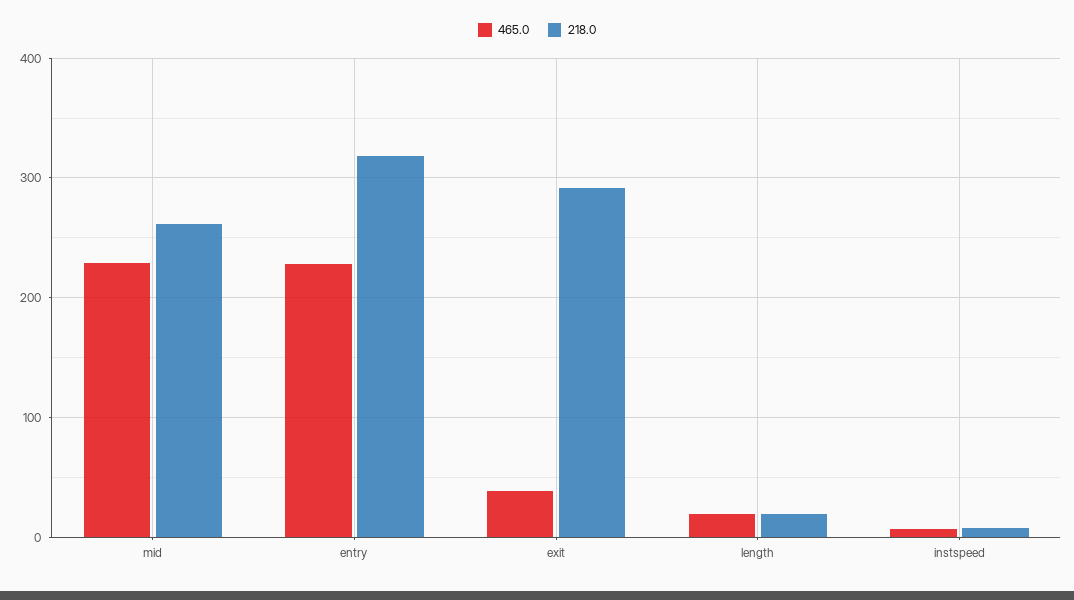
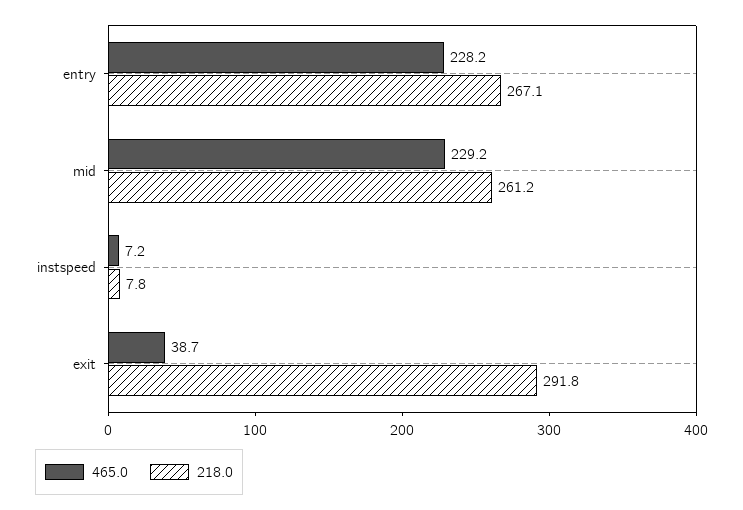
  {
    "465.0": {
      "mid": 229.2,
      "entry": 228.2,
      "exit": 38.7,
-     "length": 20,
      "instspeed": 7.2
    },
    "218.0": {
      "mid": 261.2,
-     "entry": 320,
+     "entry": 267.1,
      "exit": 291.8,
-     "length": 20,
      "instspeed": 7.8
    }
  }

